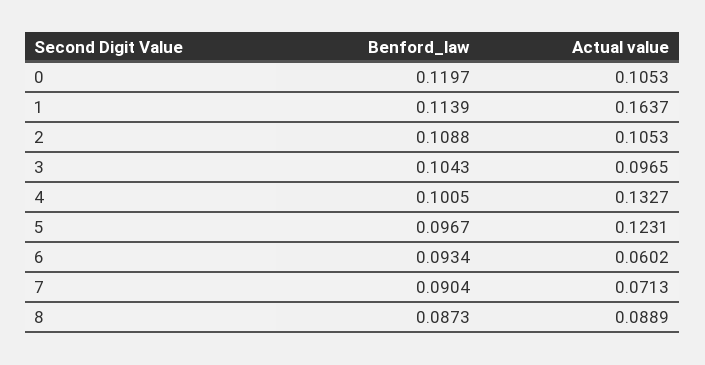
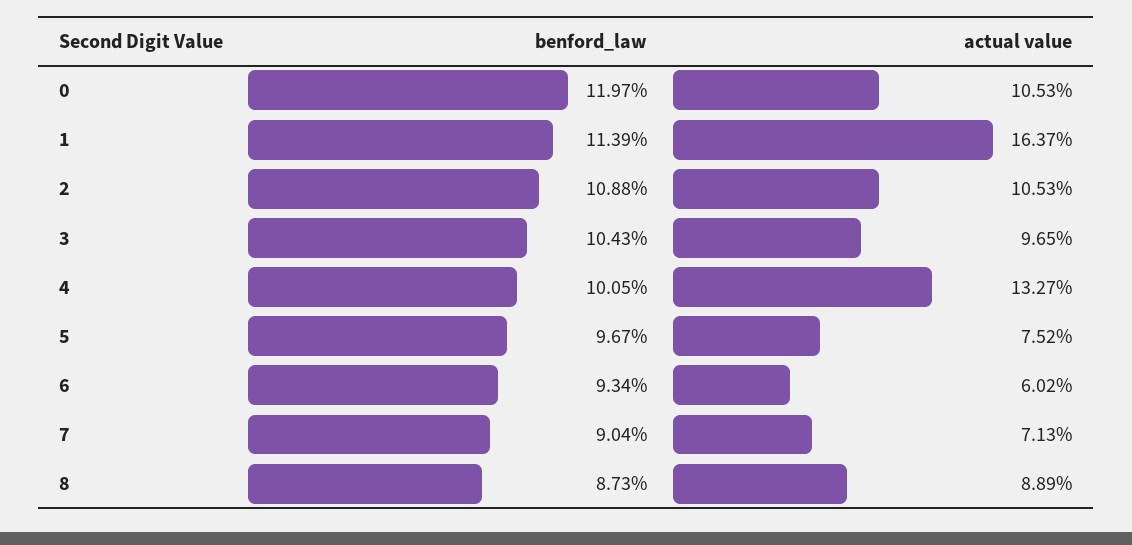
  {
    "Benford_law": {
      "0": 0.1197,
      "1": 0.1139,
      "2": 0.1088,
      "3": 0.1043,
      "4": 0.1005,
      "5": 0.0967,
      "6": 0.0934,
      "7": 0.0904,
      "8": 0.0873
    },
    "Actual value": {
      "0": 0.1053,
      "1": 0.1637,
      "2": 0.1053,
      "3": 0.0965,
      "4": 0.1327,
-     "5": 0.1231,
+     "5": 0.0752,
      "6": 0.0602,
      "7": 0.0713,
      "8": 0.0889
    }
  }

